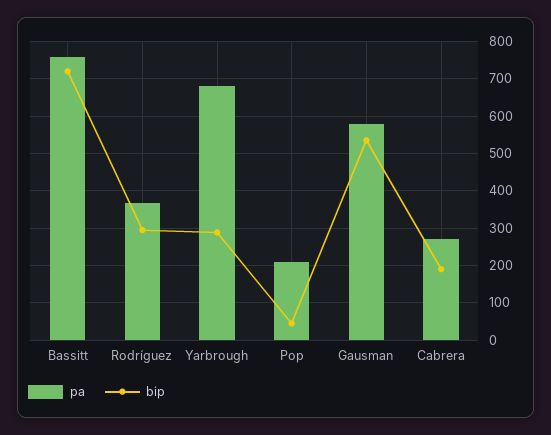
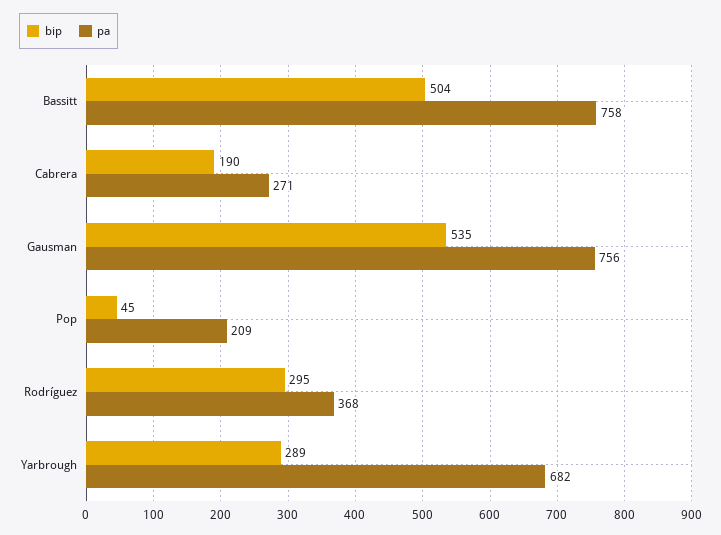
  {
    "pa": {
      "Bassitt": 758,
      "Rodríguez": 368,
      "Yarbrough": 682,
      "Pop": 209,
-     "Gausman": 580,
+     "Gausman": 756,
      "Cabrera": 271
    },
    "bip": {
-     "Bassitt": 720,
+     "Bassitt": 504,
      "Rodríguez": 295,
      "Yarbrough": 289,
      "Pop": 45,
      "Gausman": 535,
      "Cabrera": 190
    }
  }

